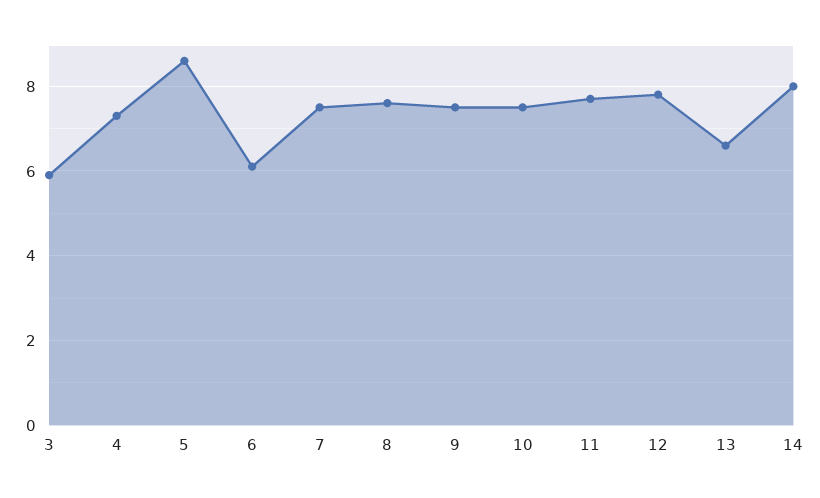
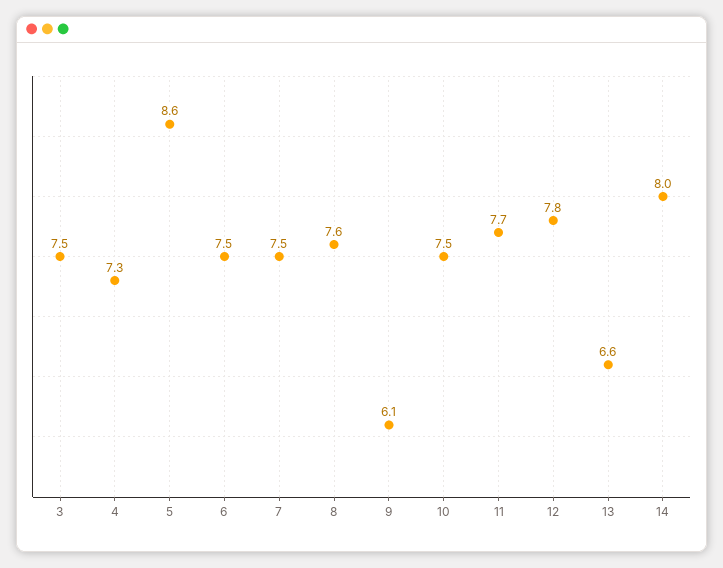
  {
-   "3": 6,
+   "3": 7.5,
    "4": 7.3,
    "5": 8.6,
-   "6": 6,
+   "6": 7.5,
    "7": 7.5,
    "8": 7.6,
-   "9": 7.5,
+   "9": 6.1,
    "10": 7.5,
    "11": 7.7,
    "12": 7.8,
    "13": 6.6,
    "14": 8
  }

